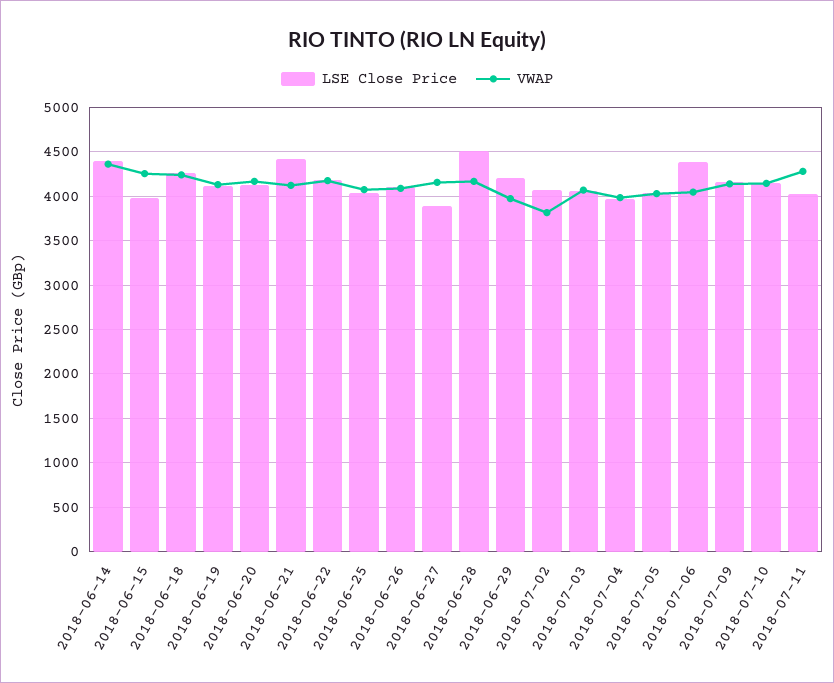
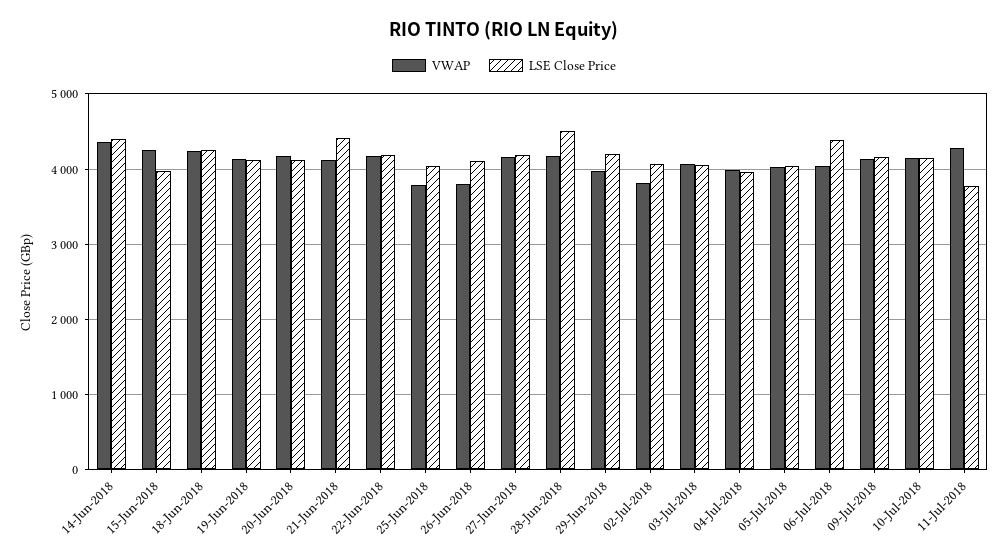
  {
    "LSE Close Price": {
      "2018-06-14": 4400,
      "2018-06-15": 4000,
      "2018-06-18": 4300,
      "2018-06-19": 4100,
      "2018-06-20": 4100,
      "2018-06-21": 4400,
      "2018-06-22": 4200,
      "2018-06-25": 4000,
      "2018-06-26": 4100,
-     "2018-06-27": 3900,
+     "2018-06-27": 4200,
      "2018-06-28": 4500,
      "2018-06-29": 4200,
      "2018-07-02": 4100,
      "2018-07-03": 4100,
      "2018-07-04": 4000,
      "2018-07-05": 4000,
      "2018-07-06": 4400,
      "2018-07-09": 4200,
      "2018-07-10": 4100,
-     "2018-07-11": 4000
+     "2018-07-11": 3800
    },
    "VWAP": {
      "2018-06-14": 4400,
      "2018-06-15": 4300,
      "2018-06-18": 4200,
      "2018-06-19": 4100,
      "2018-06-20": 4200,
      "2018-06-21": 4100,
      "2018-06-22": 4200,
-     "2018-06-25": 4100,
+     "2018-06-25": 3800,
-     "2018-06-26": 4100,
+     "2018-06-26": 3800,
      "2018-06-27": 4200,
      "2018-06-28": 4200,
      "2018-06-29": 4000,
      "2018-07-02": 3800,
      "2018-07-03": 4100,
      "2018-07-04": 4000,
      "2018-07-05": 4000,
      "2018-07-06": 4000,
      "2018-07-09": 4100,
      "2018-07-10": 4100,
      "2018-07-11": 4300
    }
  }

